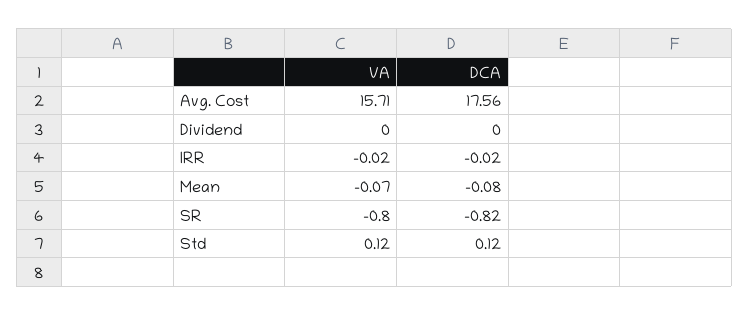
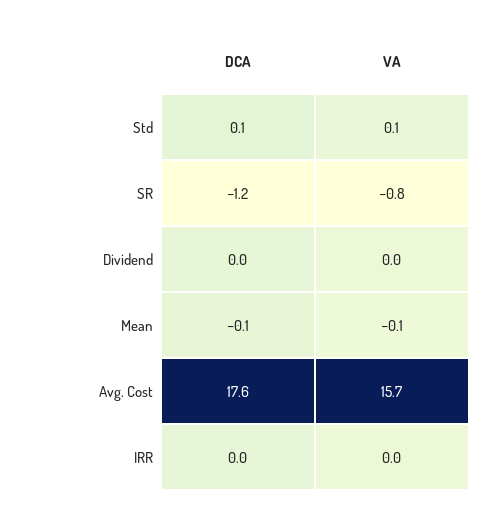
  {
    "VA": {
      "Avg. Cost": 15.71,
      "Dividend": 0,
      "IRR": -0.02,
      "Mean": -0.07,
      "SR": -0.8,
      "Std": 0.12
    },
    "DCA": {
      "Avg. Cost": 17.56,
      "Dividend": 0,
      "IRR": -0.02,
      "Mean": -0.08,
-     "SR": -0.82,
+     "SR": -1.2,
      "Std": 0.12
    }
  }

